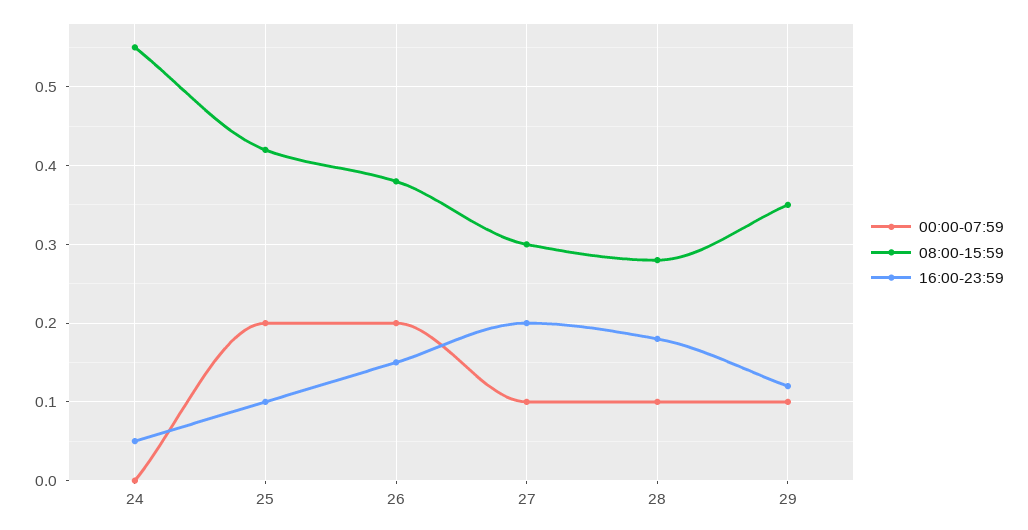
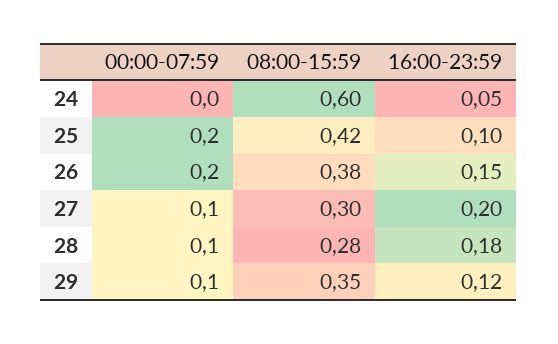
  {
    "00:00-07:59": {
      "24": 0,
      "25": 0.2,
      "26": 0.2,
      "27": 0.1,
      "28": 0.1,
      "29": 0.1
    },
    "08:00-15:59": {
-     "24": 0.55,
+     "24": 0.6,
      "25": 0.42,
      "26": 0.38,
      "27": 0.3,
      "28": 0.28,
      "29": 0.35
    },
    "16:00-23:59": {
      "24": 0.05,
      "25": 0.1,
      "26": 0.15,
      "27": 0.2,
      "28": 0.18,
      "29": 0.12
    }
  }

